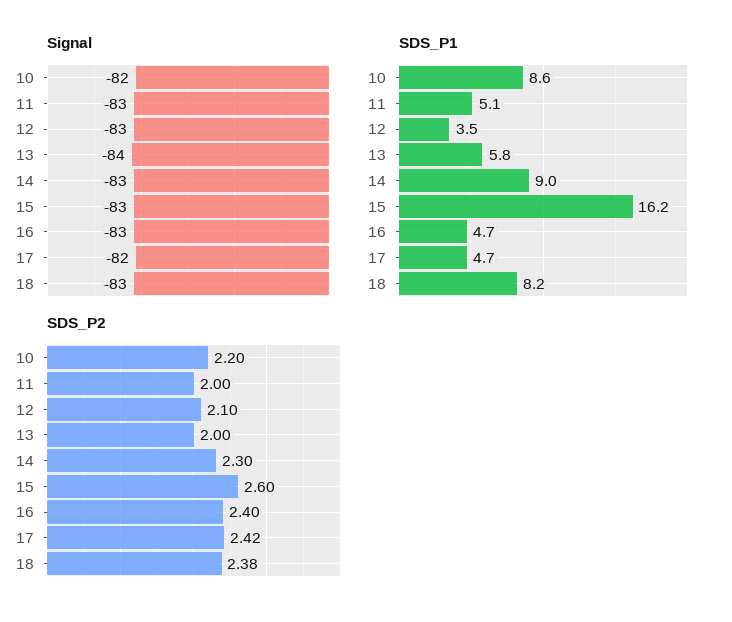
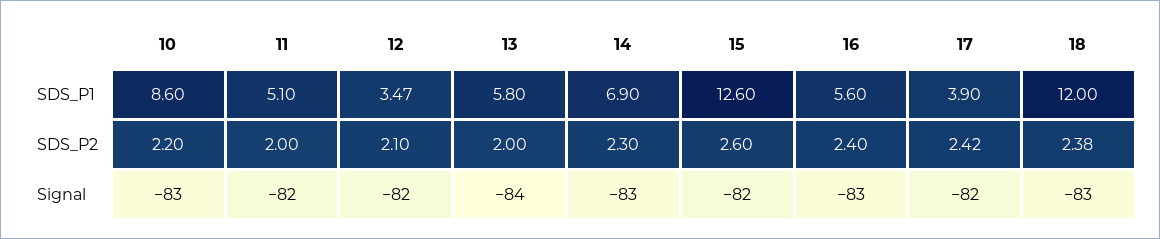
  {
    "Signal": {
-     "10": -82,
+     "10": -83,
-     "11": -83,
+     "11": -82,
-     "12": -83,
+     "12": -82,
      "13": -84,
      "14": -83,
-     "15": -83,
+     "15": -82,
      "16": -83,
      "17": -82,
      "18": -83
    },
    "SDS_P1": {
      "10": 8.6,
      "11": 5.1,
      "12": 3.47,
      "13": 5.8,
-     "14": 9,
+     "14": 6.9,
-     "15": 16.2,
+     "15": 12.6,
-     "16": 4.7,
+     "16": 5.6,
-     "17": 4.7,
+     "17": 3.9,
-     "18": 8.2
+     "18": 12
    },
    "SDS_P2": {
      "10": 2.2,
      "11": 2,
      "12": 2.1,
      "13": 2,
      "14": 2.3,
      "15": 2.6,
      "16": 2.4,
      "17": 2.42,
      "18": 2.38
    }
  }

